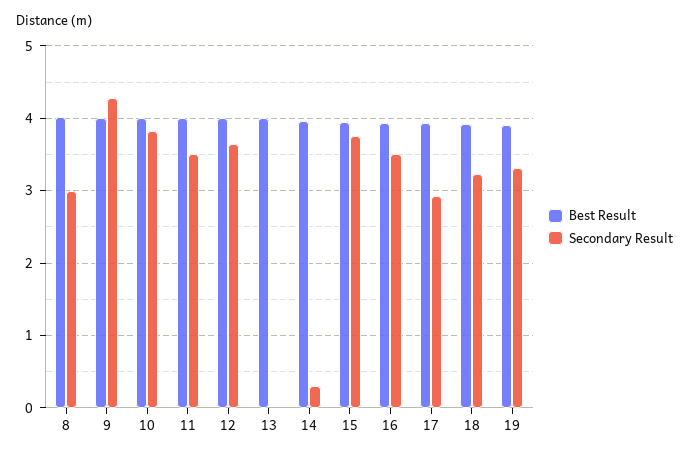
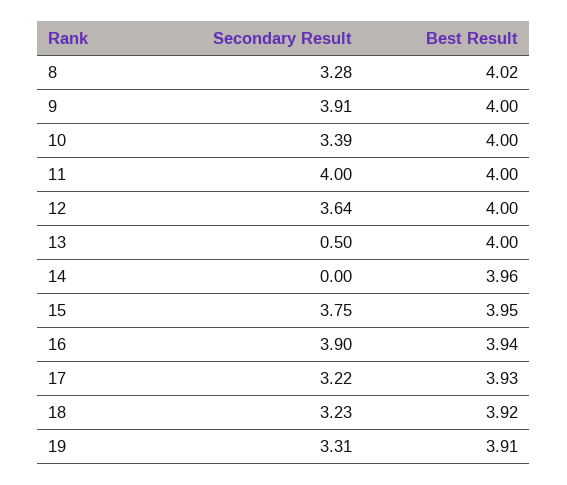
  {
    "Best Result": {
      "8": 4.02,
      "9": 4,
      "10": 4,
      "11": 4,
      "12": 4,
      "13": 4,
      "14": 3.96,
      "15": 3.95,
      "16": 3.94,
      "17": 3.93,
      "18": 3.92,
      "19": 3.91
    },
    "Secondary Result": {
-     "8": 3,
+     "8": 3.28,
-     "9": 4.3,
+     "9": 3.91,
-     "10": 3.8,
+     "10": 3.39,
-     "11": 3.5,
+     "11": 4,
      "12": 3.64,
-     "13": 0,
+     "13": 0.5,
-     "14": 0.3,
+     "14": 0,
      "15": 3.75,
-     "16": 3.5,
+     "16": 3.9,
-     "17": 2.9,
+     "17": 3.22,
      "18": 3.23,
      "19": 3.31
    }
  }

